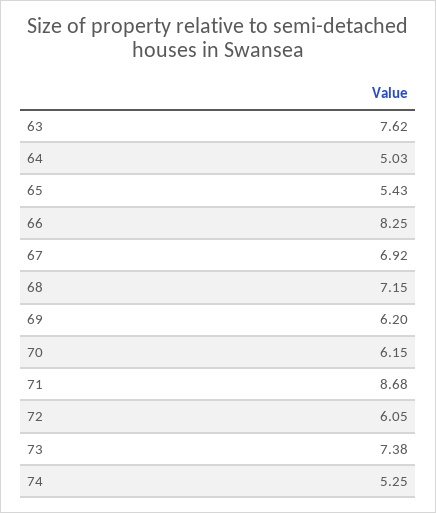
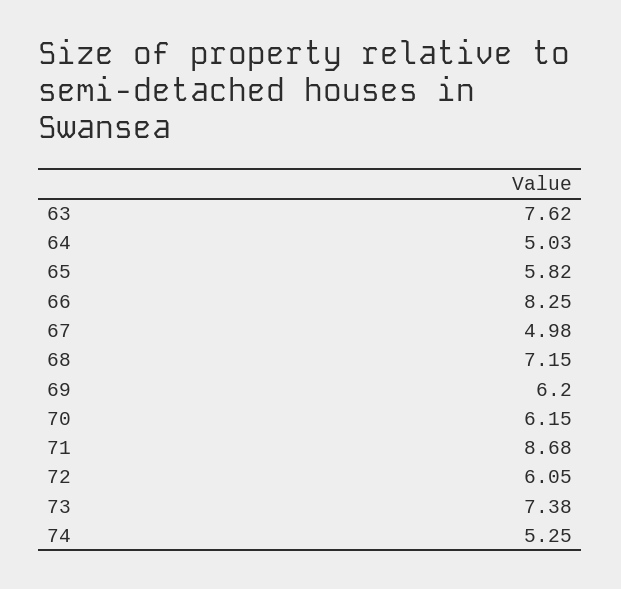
  {
    "63": 7.62,
    "64": 5.03,
-   "65": 5.43,
+   "65": 5.82,
    "66": 8.25,
-   "67": 6.92,
+   "67": 4.98,
    "68": 7.15,
    "69": 6.2,
    "70": 6.15,
    "71": 8.68,
    "72": 6.05,
    "73": 7.38,
    "74": 5.25
  }

